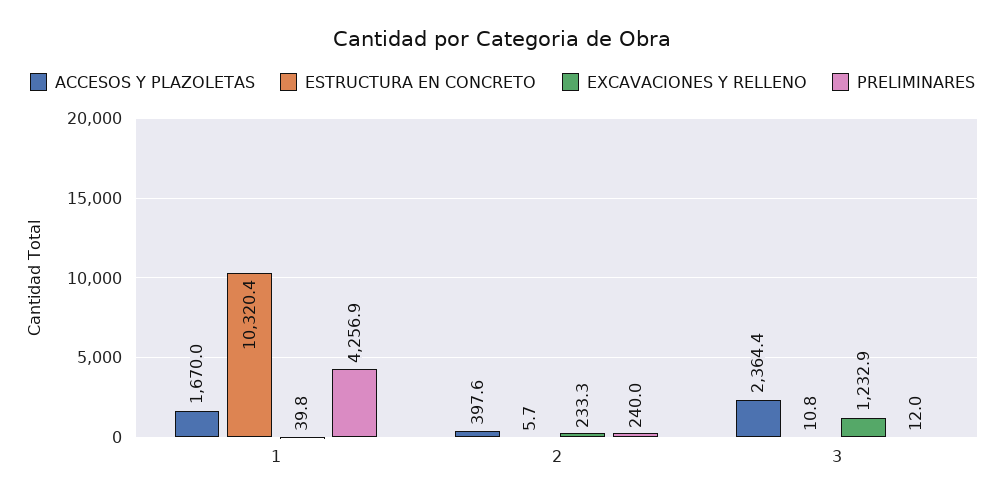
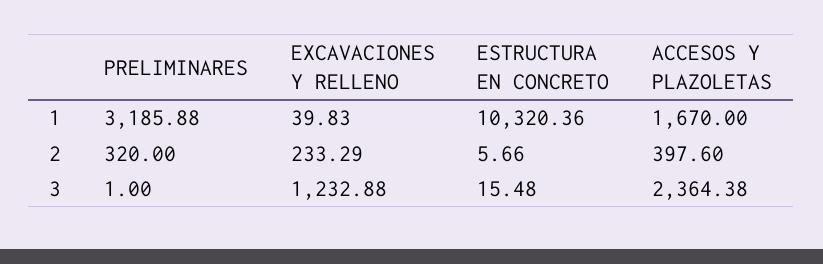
  {
    "ACCESOS Y PLAZOLETAS": {
      "1": 1670,
      "2": 397.6,
      "3": 2364.38
    },
    "ESTRUCTURA EN CONCRETO": {
      "1": 10320.36,
      "2": 5.66,
-     "3": 10.8
+     "3": 15.48
    },
    "EXCAVACIONES Y RELLENO": {
      "1": 39.83,
      "2": 233.29,
      "3": 1232.88
    },
    "PRELIMINARES": {
-     "1": 4256.9,
+     "1": 3185.88,
-     "2": 240,
+     "2": 320,
-     "3": 12
+     "3": 1
    }
  }

